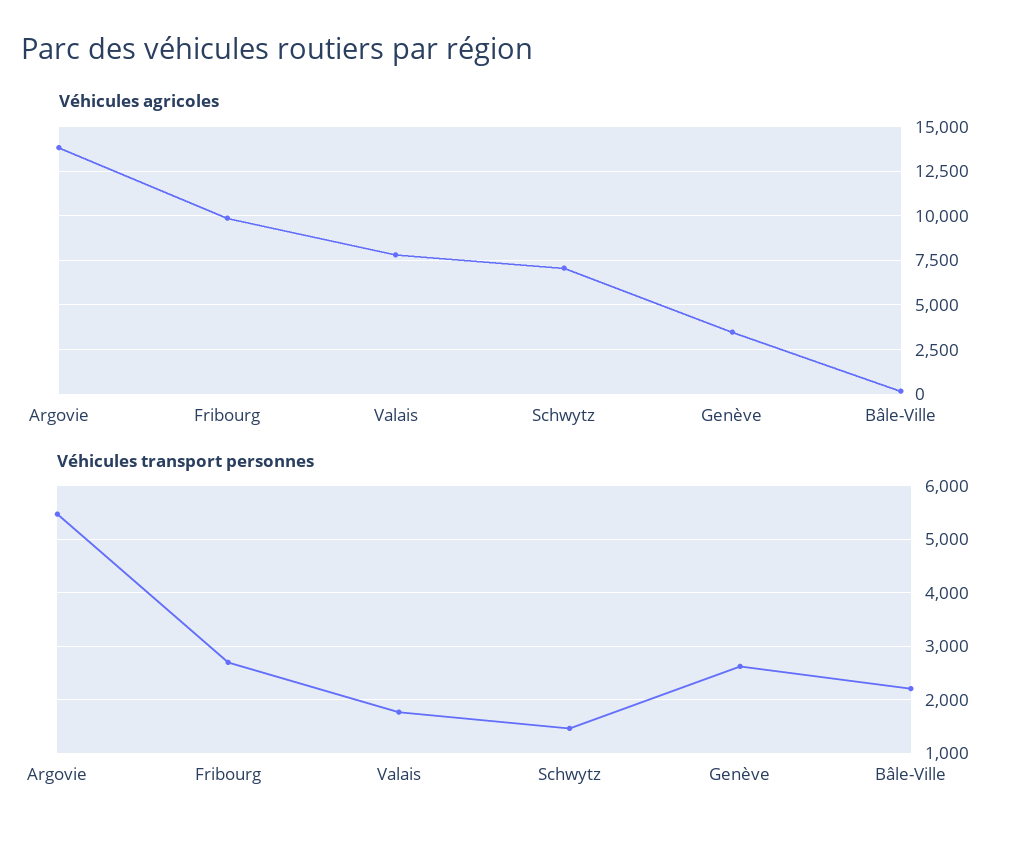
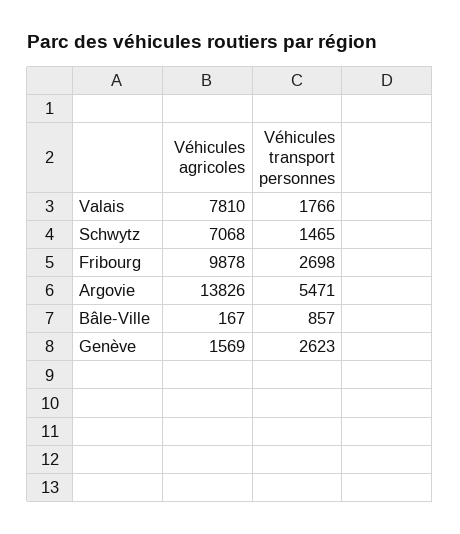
  {
    "Véhicules agricoles": {
      "Argovie": 13826,
      "Fribourg": 9878,
      "Valais": 7810,
      "Schwytz": 7068,
-     "Genève": 3500,
+     "Genève": 1569,
      "Bâle-Ville": 167
    },
    "Véhicules transport personnes": {
      "Argovie": 5471,
      "Fribourg": 2698,
      "Valais": 1766,
      "Schwytz": 1465,
      "Genève": 2623,
-     "Bâle-Ville": 2200
+     "Bâle-Ville": 857
    }
  }

